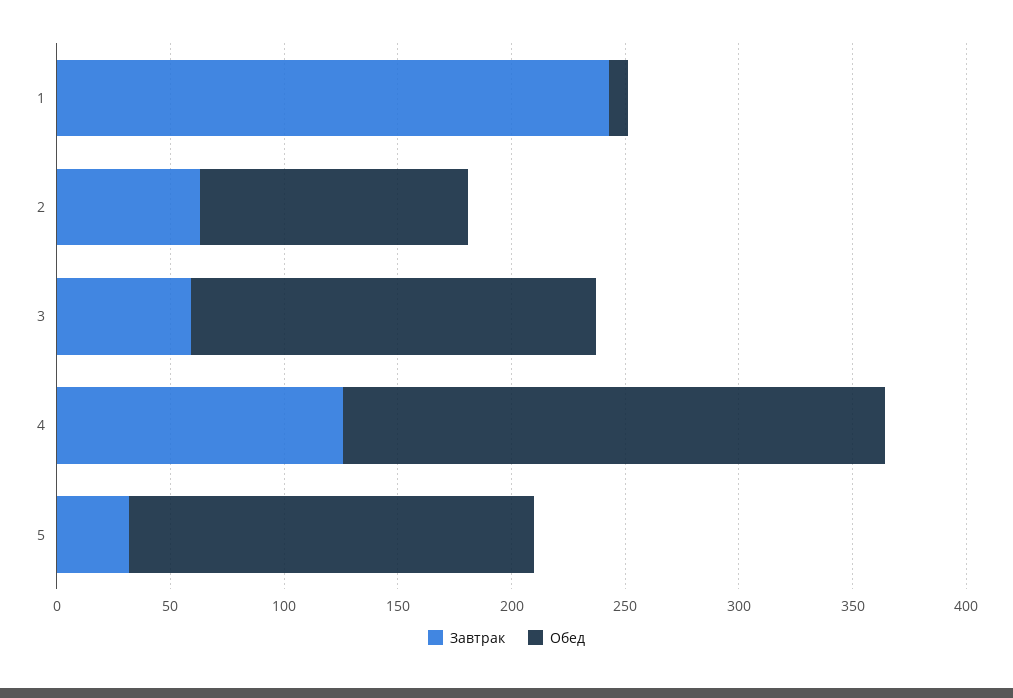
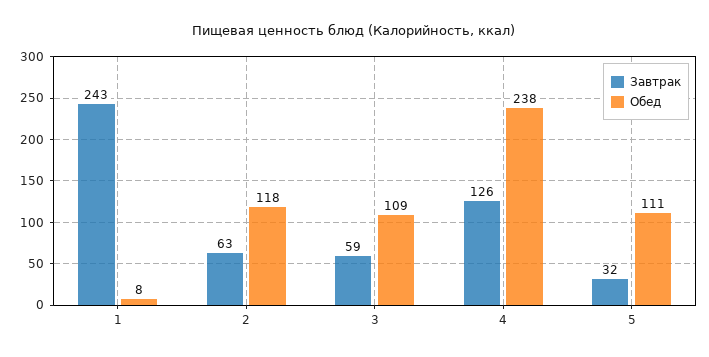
  {
    "Завтрак": {
      "1": 243,
      "2": 63,
      "3": 59,
      "4": 126,
      "5": 32
    },
    "Обед": {
      "1": 8,
      "2": 118,
-     "3": 180,
+     "3": 109,
      "4": 238,
-     "5": 180
+     "5": 111
    }
  }

